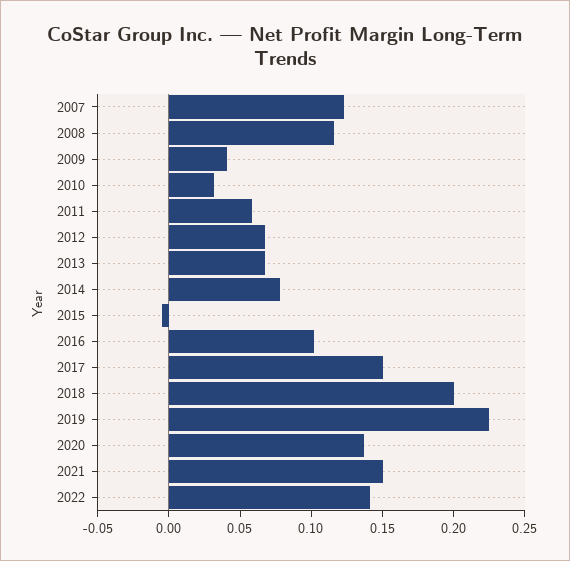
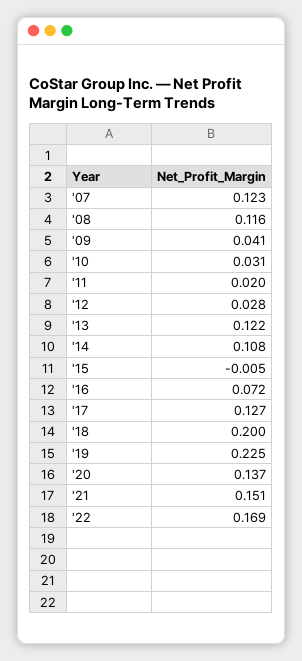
  {
    "2007": 0.123,
    "2008": 0.116,
    "2009": 0.041,
    "2010": 0.031,
-   "2011": 0.06,
+   "2011": 0.02,
-   "2012": 0.07,
+   "2012": 0.028,
-   "2013": 0.07,
+   "2013": 0.122,
-   "2014": 0.08,
+   "2014": 0.108,
    "2015": -0.005,
-   "2016": 0.1,
+   "2016": 0.072,
-   "2017": 0.15,
+   "2017": 0.127,
    "2018": 0.2,
    "2019": 0.225,
    "2020": 0.137,
    "2021": 0.151,
-   "2022": 0.14
+   "2022": 0.169
  }

